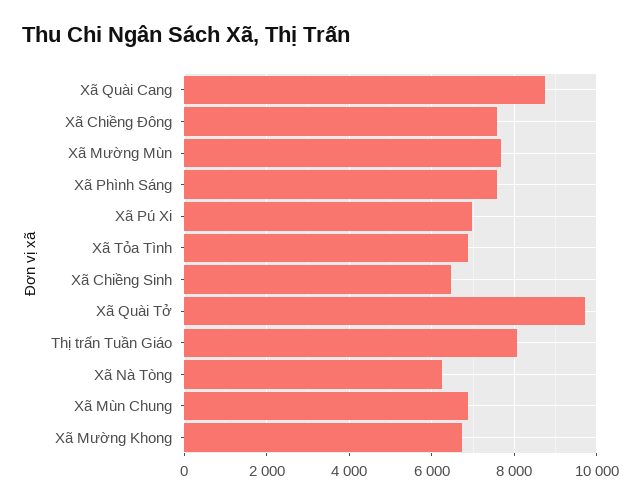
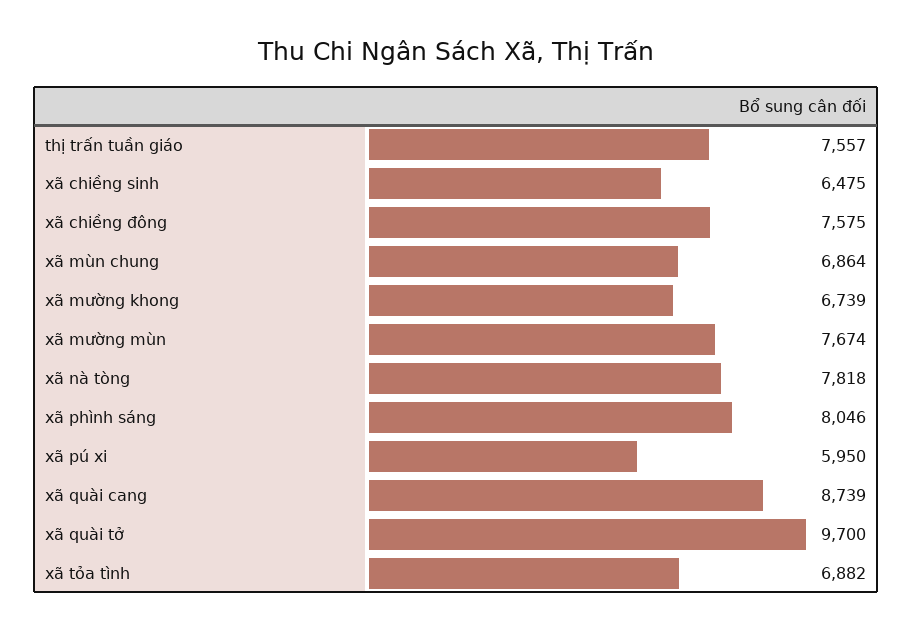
  {
    "Xã Quài Cang": 8739,
    "Xã Chiềng Đông": 7575,
    "Xã Mường Mùn": 7674,
-   "Xã Phình Sáng": 7600,
+   "Xã Phình Sáng": 8046,
-   "Xã Pú Xi": 7000,
+   "Xã Pú Xi": 5950,
    "Xã Tỏa Tình": 6882,
    "Xã Chiềng Sinh": 6475,
    "Xã Quài Tở": 9700,
-   "Thị trấn Tuần Giáo": 8000,
+   "Thị trấn Tuần Giáo": 7557,
-   "Xã Nà Tòng": 6200,
+   "Xã Nà Tòng": 7818,
    "Xã Mùn Chung": 6864,
    "Xã Mường Khong": 6739
  }

